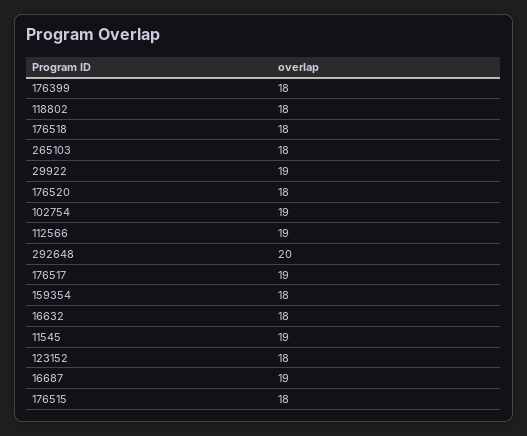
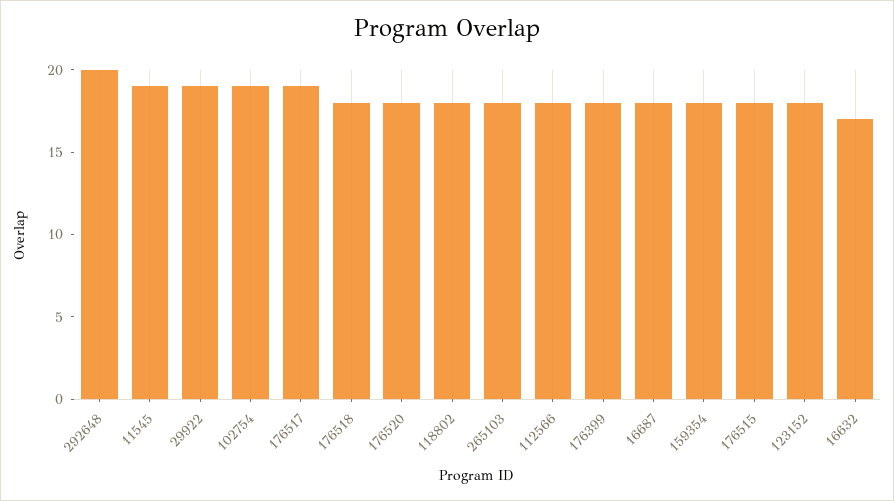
  {
    "176399": 18,
    "118802": 18,
    "176518": 18,
    "265103": 18,
    "29922": 19,
    "176520": 18,
    "102754": 19,
-   "112566": 19,
+   "112566": 18,
    "292648": 20,
    "176517": 19,
    "159354": 18,
-   "16632": 18,
+   "16632": 17,
    "11545": 19,
    "123152": 18,
-   "16687": 19,
+   "16687": 18,
    "176515": 18
  }

